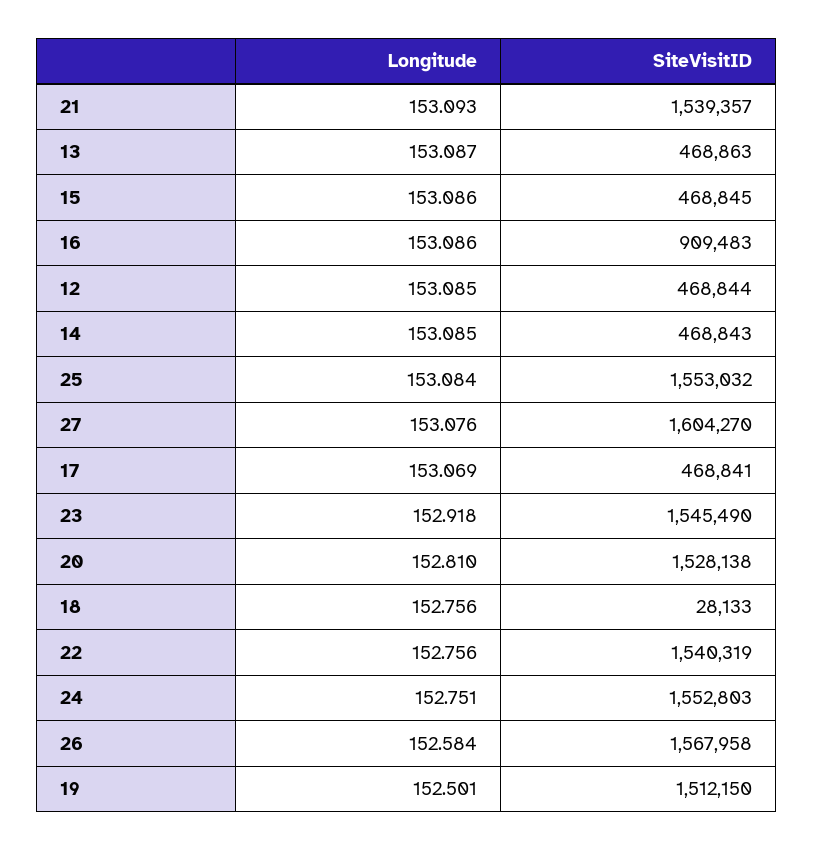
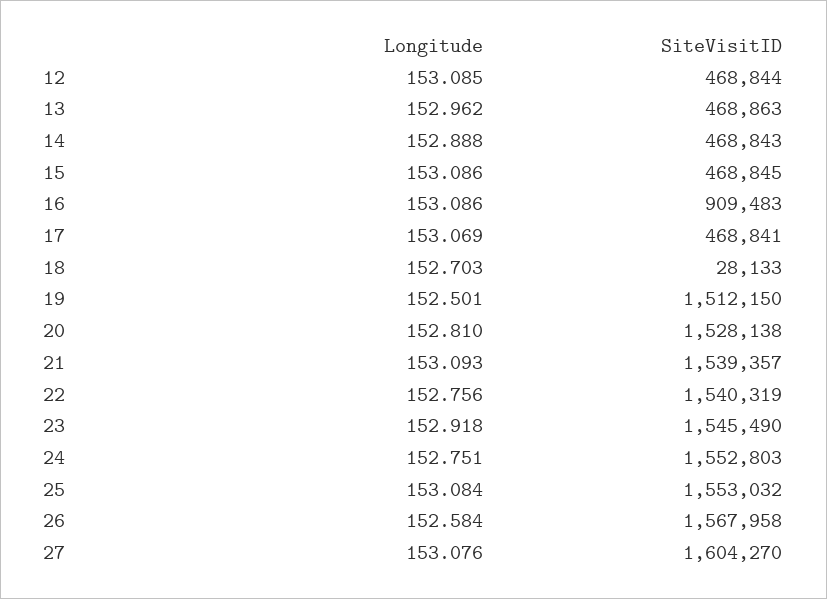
  {
    "Longitude": {
      "21": 153.093,
-     "13": 153.087,
+     "13": 152.962,
      "15": 153.086,
      "16": 153.086,
      "12": 153.085,
-     "14": 153.085,
+     "14": 152.888,
      "25": 153.084,
      "27": 153.076,
      "17": 153.069,
      "23": 152.918,
      "20": 152.81,
-     "18": 152.756,
+     "18": 152.703,
      "22": 152.756,
      "24": 152.751,
      "26": 152.584,
      "19": 152.501
    },
    "SiteVisitID": {
      "21": 1539357,
      "13": 468863,
      "15": 468845,
      "16": 909483,
      "12": 468844,
      "14": 468843,
      "25": 1553032,
      "27": 1604270,
      "17": 468841,
      "23": 1545490,
      "20": 1528138,
      "18": 28133,
      "22": 1540319,
      "24": 1552803,
      "26": 1567958,
      "19": 1512150
    }
  }

